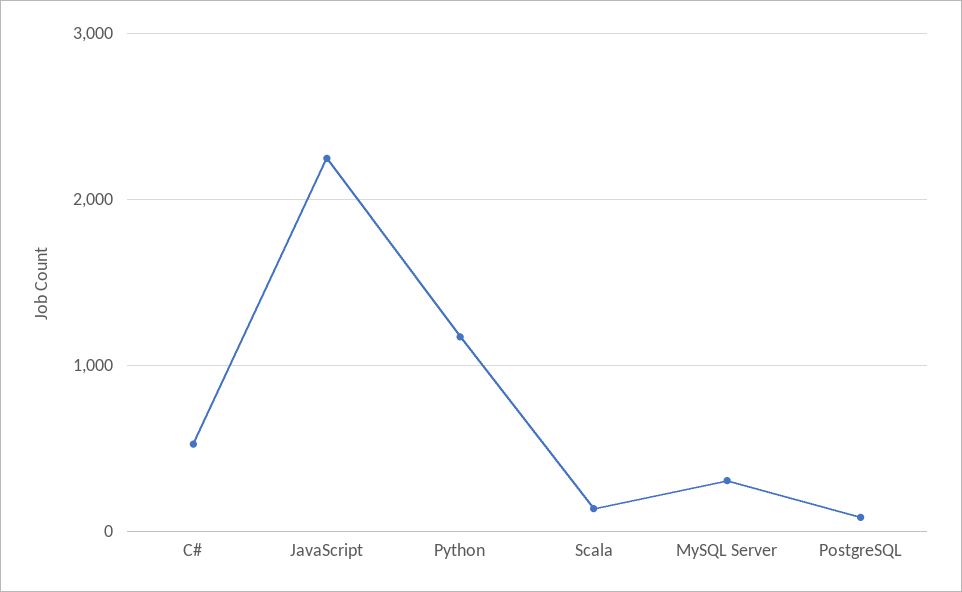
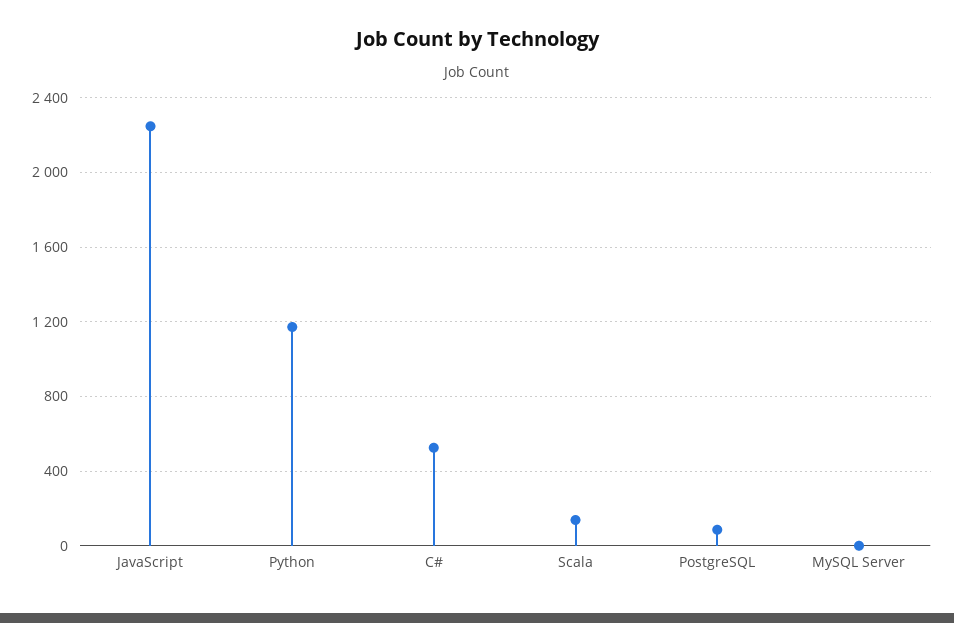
  {
    "C#": 550,
    "JavaScript": 2250,
    "Python": 1150,
    "Scala": 150,
-   "MySQL Server": 300,
+   "MySQL Server": 0,
    "PostgreSQL": 100
  }

